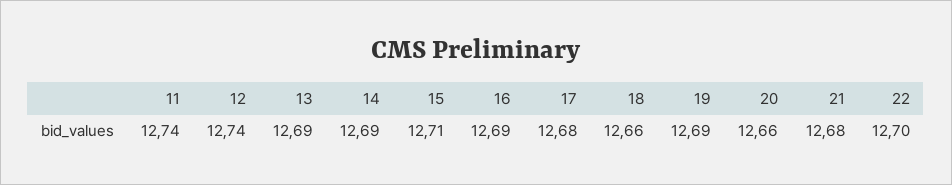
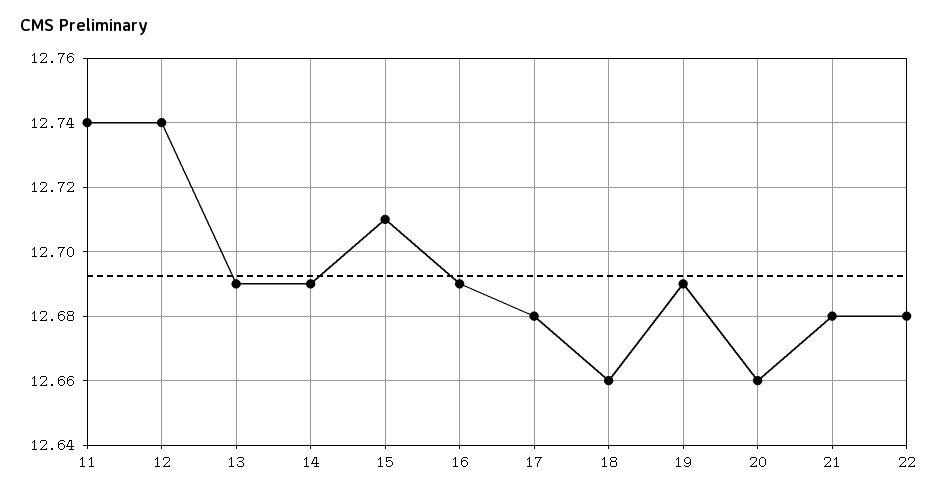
  {
    "11": 12.74,
    "12": 12.74,
    "13": 12.69,
    "14": 12.69,
    "15": 12.71,
    "16": 12.69,
    "17": 12.68,
    "18": 12.66,
    "19": 12.69,
    "20": 12.66,
    "21": 12.68,
-   "22": 12.7
+   "22": 12.68
  }

